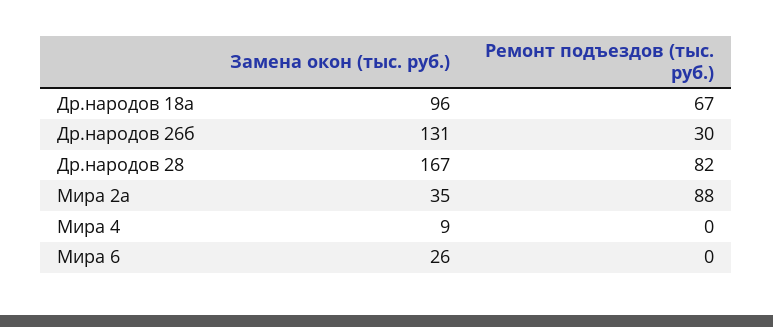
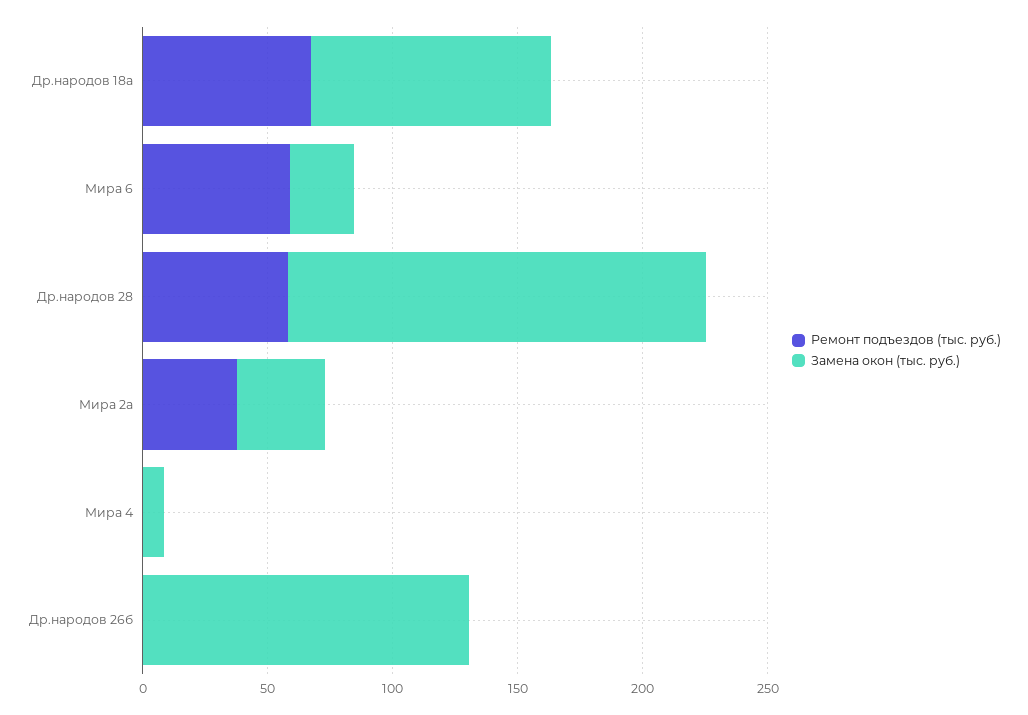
  {
    "Замена окон (тыс. руб.)": {
      "Др.народов 18а": 96,
      "Др.народов 26б": 131,
      "Др.народов 28": 167,
      "Мира 2а": 35,
      "Мира 4": 9,
      "Мира 6": 26
    },
    "Ремонт подъездов (тыс. руб.)": {
      "Др.народов 18а": 67,
-     "Др.народов 26б": 30,
+     "Др.народов 26б": 0,
-     "Др.народов 28": 82,
+     "Др.народов 28": 60,
-     "Мира 2а": 88,
+     "Мира 2а": 40,
      "Мира 4": 0,
-     "Мира 6": 0
+     "Мира 6": 60
    }
  }

